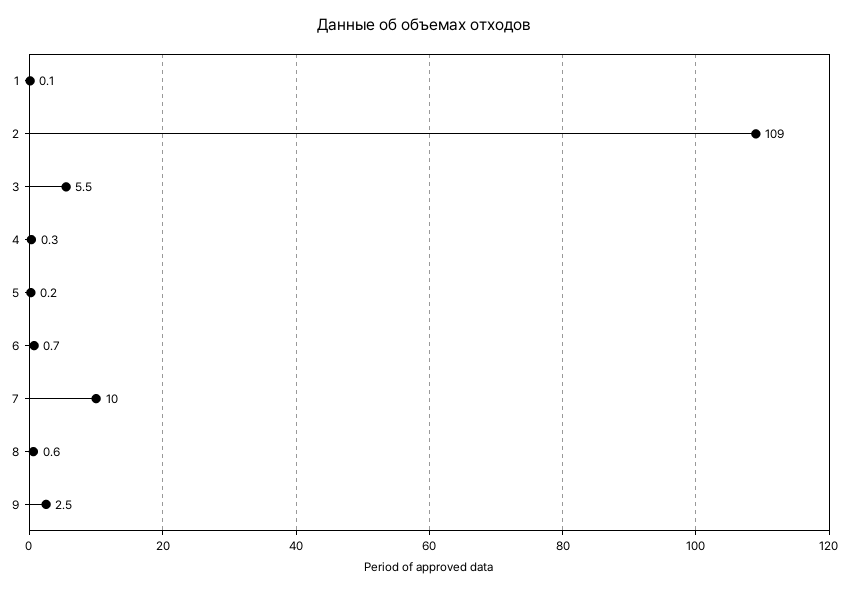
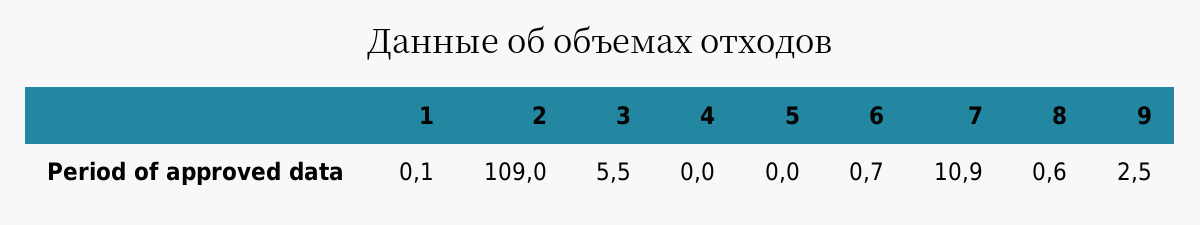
  {
    "1": 0.1,
    "2": 109,
    "3": 5.5,
-   "4": 0.3,
+   "4": 0,
-   "5": 0.2,
+   "5": 0,
    "6": 0.7,
-   "7": 10,
+   "7": 10.9,
    "8": 0.6,
    "9": 2.5
  }

